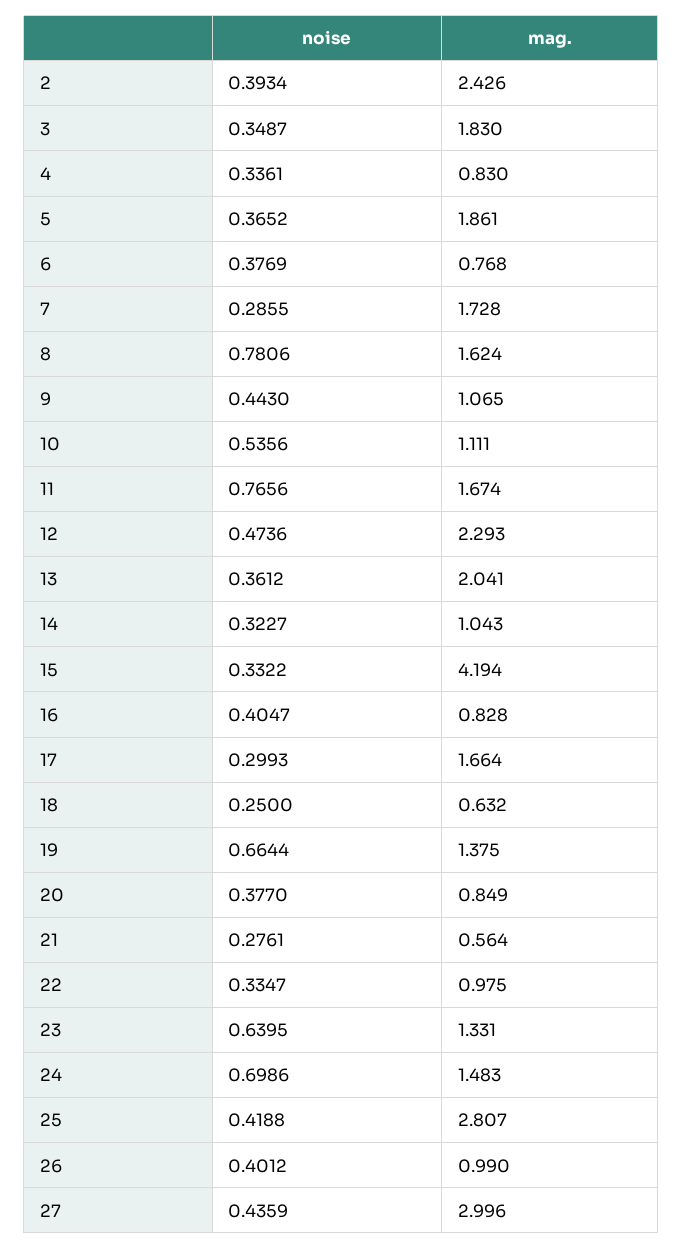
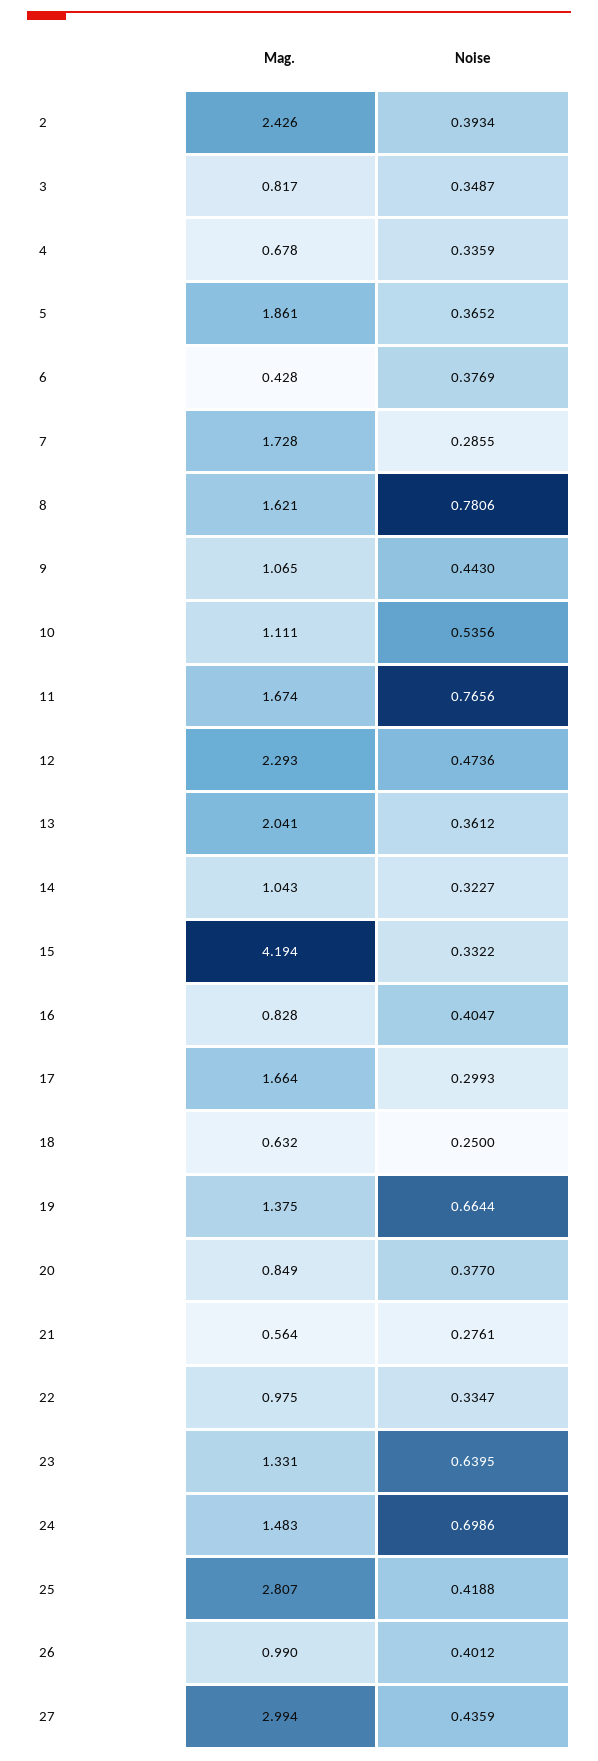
  {
    "noise": {
      "2": 0.3934,
      "3": 0.3487,
-     "4": 0.3361,
+     "4": 0.3359,
      "5": 0.3652,
      "6": 0.3769,
      "7": 0.2855,
      "8": 0.7806,
      "9": 0.443,
      "10": 0.5356,
      "11": 0.7656,
      "12": 0.4736,
      "13": 0.3612,
      "14": 0.3227,
      "15": 0.3322,
      "16": 0.4047,
      "17": 0.2993,
      "18": 0.25,
      "19": 0.6644,
      "20": 0.377,
      "21": 0.2761,
      "22": 0.3347,
      "23": 0.6395,
      "24": 0.6986,
      "25": 0.4188,
      "26": 0.4012,
      "27": 0.4359
    },
    "mag.": {
      "2": 2.426,
-     "3": 1.83,
+     "3": 0.817,
-     "4": 0.83,
+     "4": 0.678,
      "5": 1.861,
-     "6": 0.768,
+     "6": 0.428,
      "7": 1.728,
-     "8": 1.624,
+     "8": 1.621,
      "9": 1.065,
      "10": 1.111,
      "11": 1.674,
      "12": 2.293,
      "13": 2.041,
      "14": 1.043,
      "15": 4.194,
      "16": 0.828,
      "17": 1.664,
      "18": 0.632,
      "19": 1.375,
      "20": 0.849,
      "21": 0.564,
      "22": 0.975,
      "23": 1.331,
      "24": 1.483,
      "25": 2.807,
      "26": 0.99,
-     "27": 2.996
+     "27": 2.994
    }
  }

